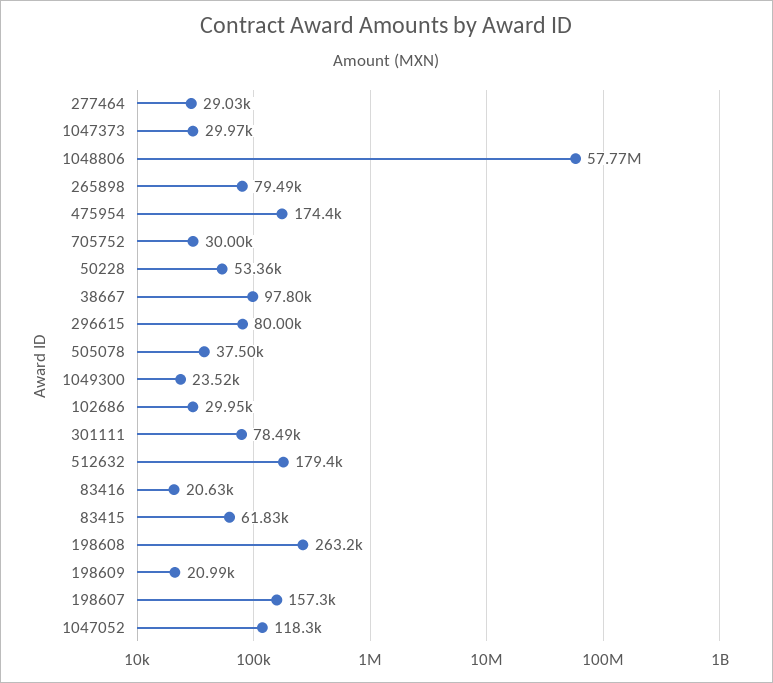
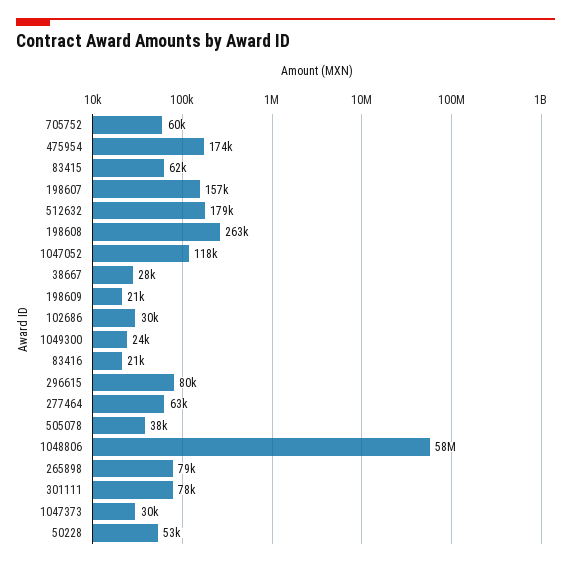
  {
-   "277464": 29030,
+   "277464": 63000,
    "1047373": 29970,
    "1048806": 57770000,
    "265898": 79490,
    "475954": 174400,
-   "705752": 30000,
+   "705752": 60000,
    "50228": 53360,
-   "38667": 97800,
+   "38667": 28000,
    "296615": 80000,
    "505078": 37500,
    "1049300": 23520,
    "102686": 29950,
    "301111": 78490,
    "512632": 179400,
    "83416": 20630,
    "83415": 61830,
    "198608": 263200,
    "198609": 20990,
    "198607": 157300,
    "1047052": 118300
  }

